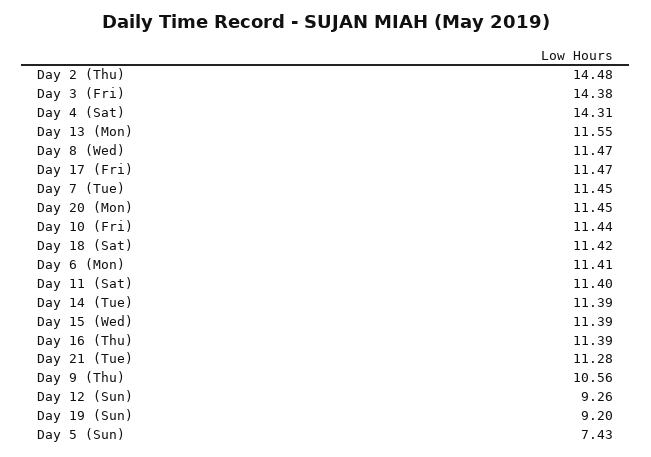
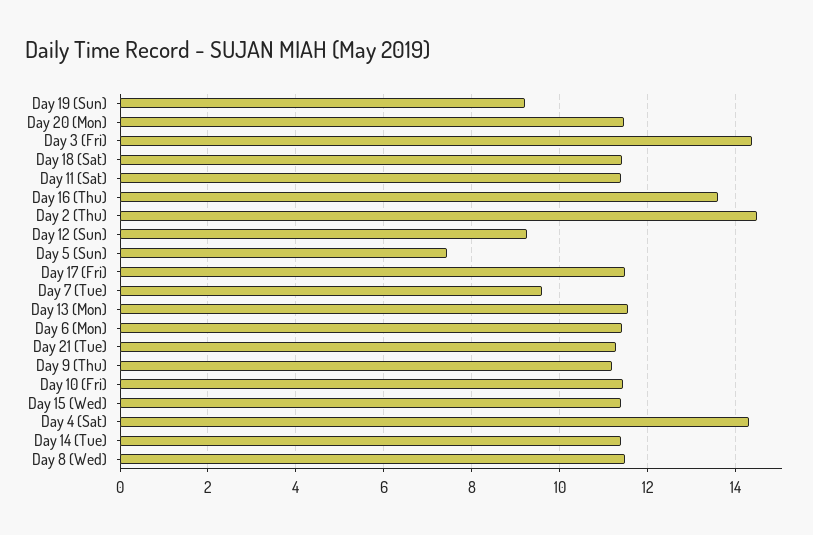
  {
    "Day 2 (Thu)": 14.48,
    "Day 3 (Fri)": 14.38,
    "Day 4 (Sat)": 14.31,
    "Day 13 (Mon)": 11.55,
    "Day 8 (Wed)": 11.47,
    "Day 17 (Fri)": 11.47,
-   "Day 7 (Tue)": 11.45,
+   "Day 7 (Tue)": 9.6,
    "Day 20 (Mon)": 11.45,
    "Day 10 (Fri)": 11.44,
    "Day 18 (Sat)": 11.42,
    "Day 6 (Mon)": 11.41,
    "Day 11 (Sat)": 11.4,
    "Day 14 (Tue)": 11.39,
    "Day 15 (Wed)": 11.39,
-   "Day 16 (Thu)": 11.39,
+   "Day 16 (Thu)": 13.6,
    "Day 21 (Tue)": 11.28,
-   "Day 9 (Thu)": 10.56,
+   "Day 9 (Thu)": 11.2,
    "Day 12 (Sun)": 9.26,
    "Day 19 (Sun)": 9.2,
    "Day 5 (Sun)": 7.43
  }

